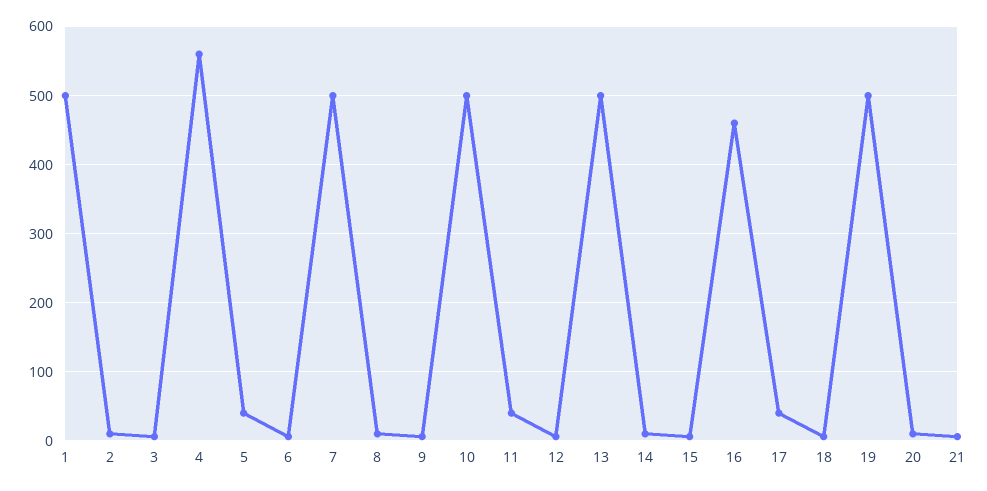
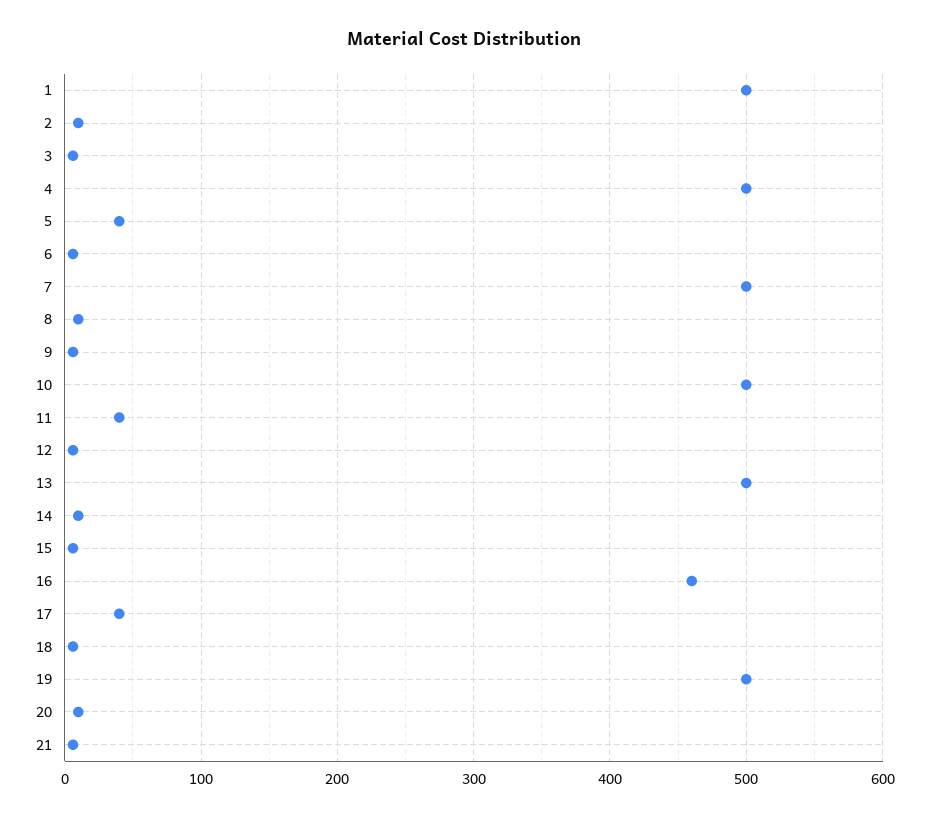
  {
    "1": 500,
    "2": 10,
    "3": 10,
-   "4": 560,
+   "4": 500,
    "5": 40,
    "6": 10,
    "7": 500,
    "8": 10,
    "9": 10,
    "10": 500,
    "11": 40,
    "12": 10,
    "13": 500,
    "14": 10,
    "15": 10,
    "16": 460,
    "17": 40,
    "18": 10,
    "19": 500,
    "20": 10,
    "21": 10
  }

